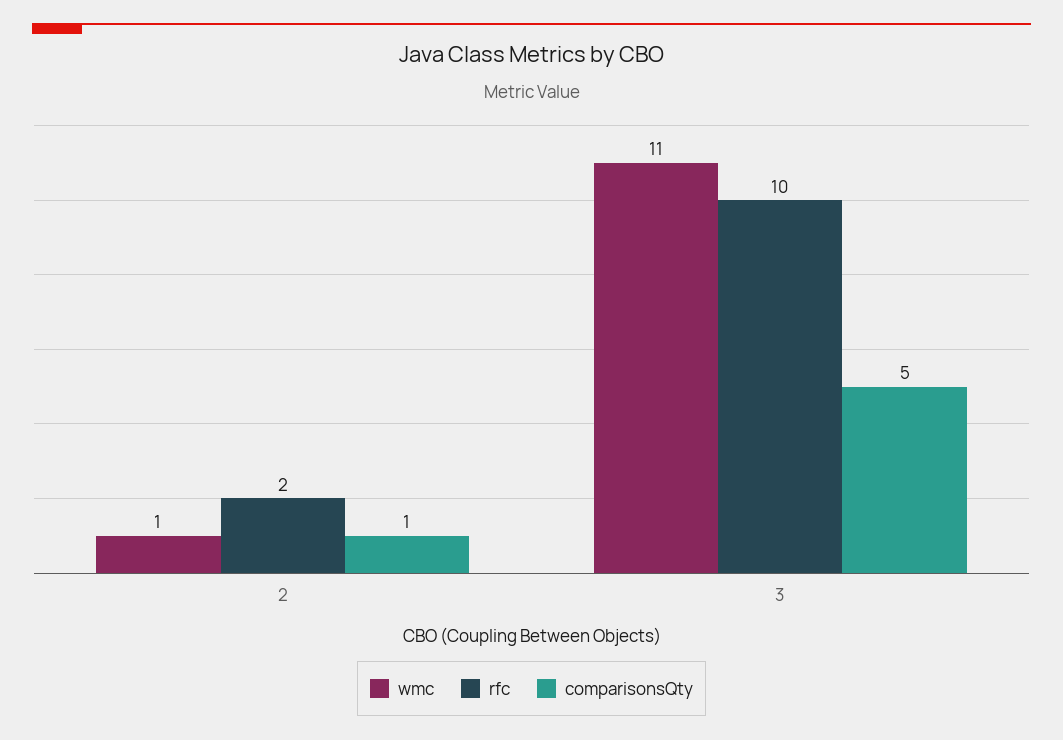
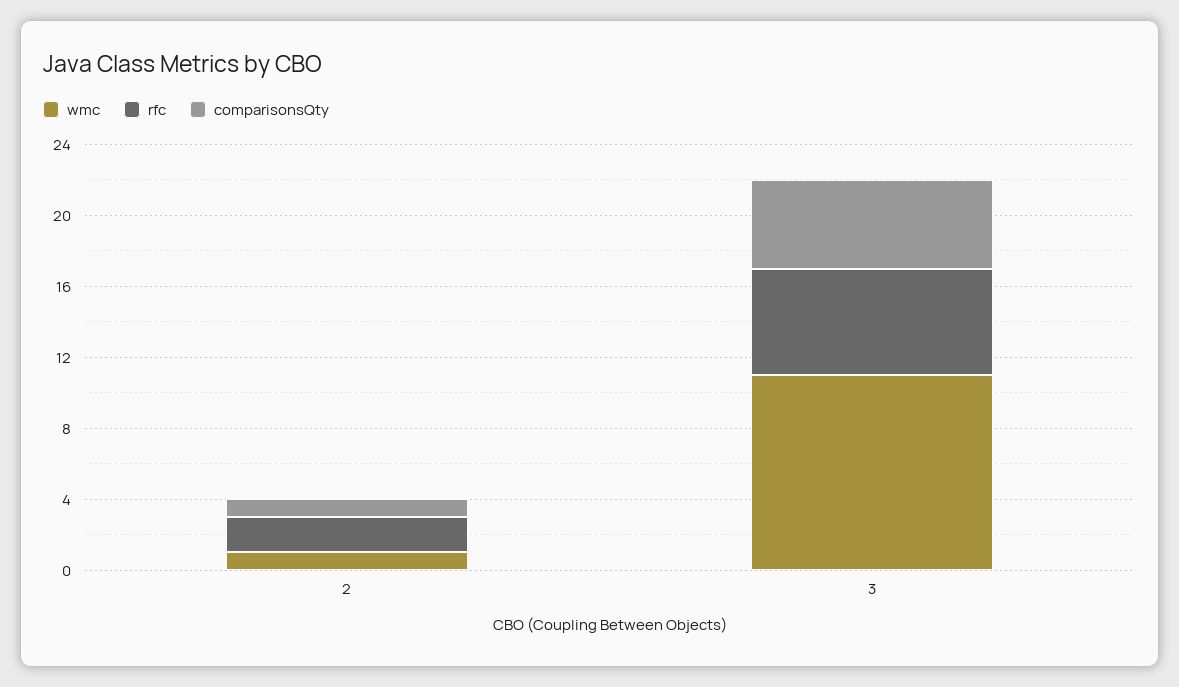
  {
    "wmc": {
      "2": 1,
      "3": 11
    },
    "rfc": {
      "2": 2,
-     "3": 10
+     "3": 6
    },
    "comparisonsQty": {
      "2": 1,
      "3": 5
    }
  }

